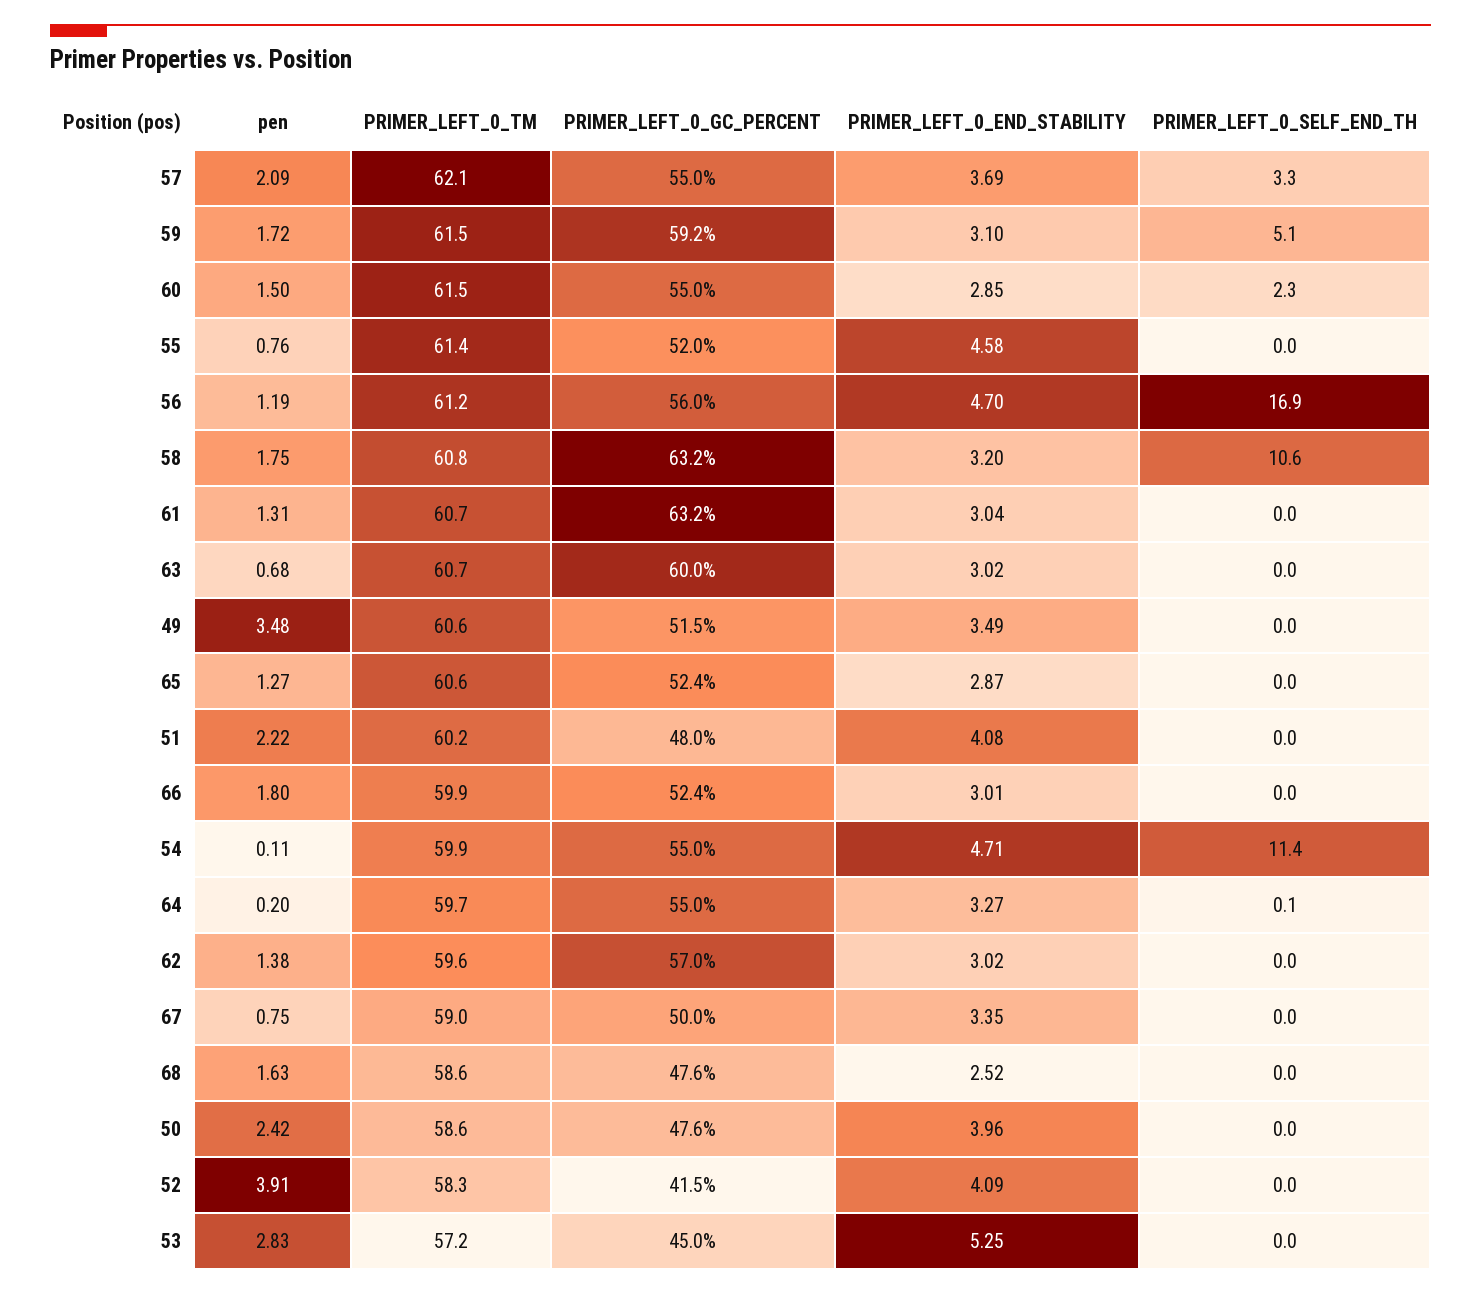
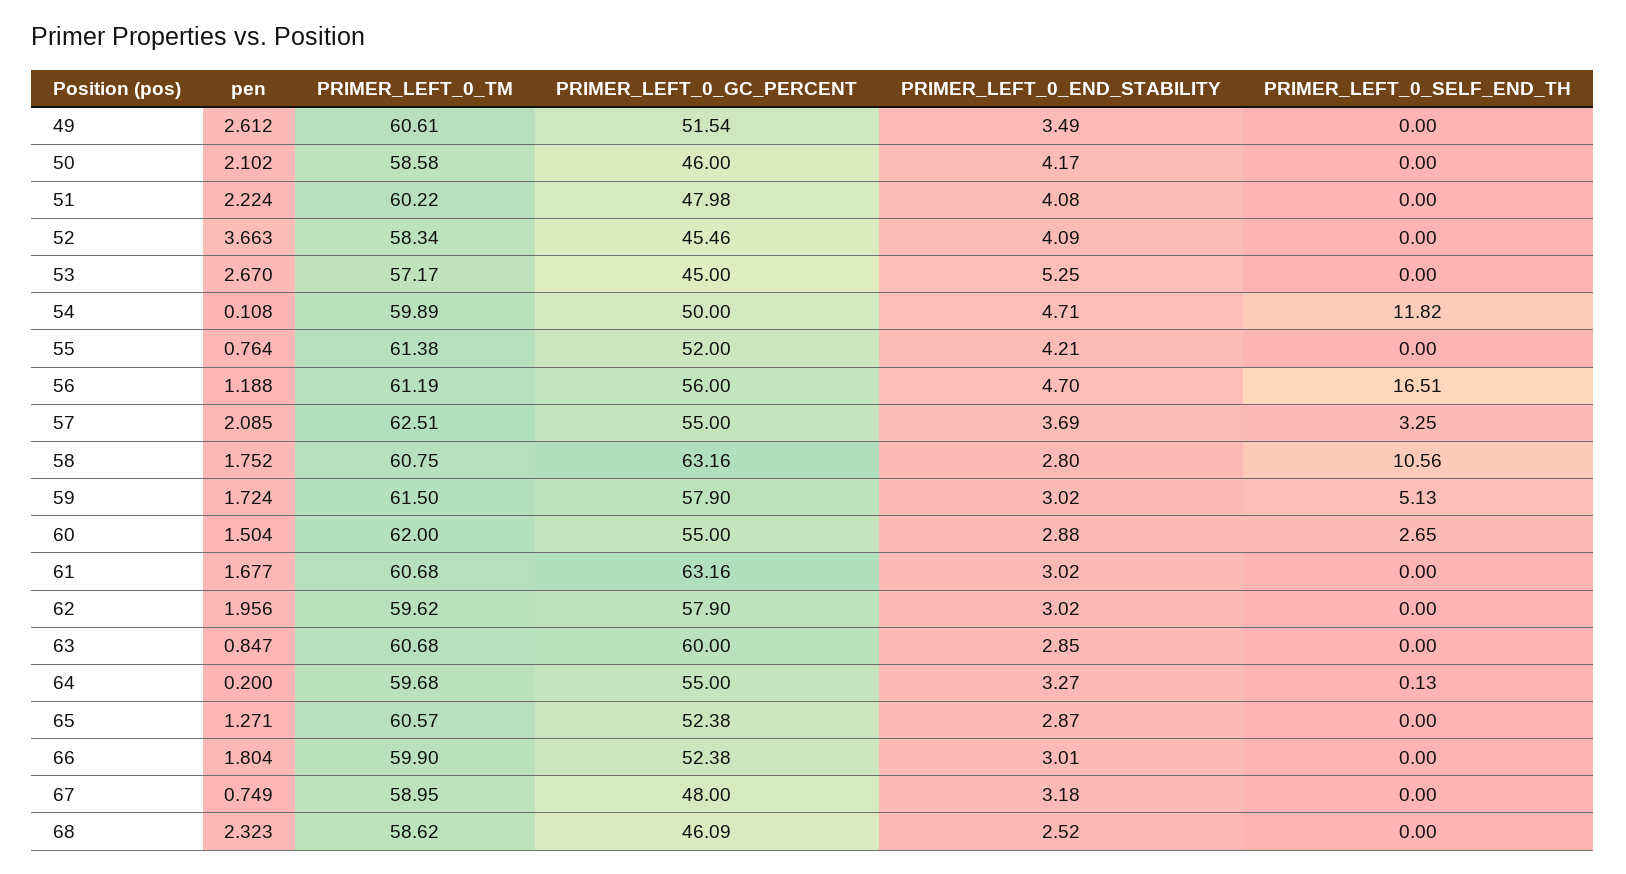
  {
    "pen": {
      "57": 2.085,
      "59": 1.724,
      "60": 1.504,
      "55": 0.764,
      "56": 1.188,
      "58": 1.752,
-     "61": 1.31,
+     "61": 1.677,
-     "63": 0.68,
+     "63": 0.847,
-     "49": 3.48,
+     "49": 2.612,
      "65": 1.271,
      "51": 2.224,
      "66": 1.804,
      "54": 0.108,
      "64": 0.2,
-     "62": 1.38,
+     "62": 1.956,
      "67": 0.749,
-     "68": 1.63,
+     "68": 2.323,
-     "50": 2.42,
+     "50": 2.102,
-     "52": 3.91,
+     "52": 3.663,
-     "53": 2.83
+     "53": 2.67
    },
    "PRIMER_LEFT_0_TM": {
-     "57": 62.1,
+     "57": 62.51,
      "59": 61.5,
-     "60": 61.5,
+     "60": 62,
      "55": 61.38,
      "56": 61.19,
      "58": 60.75,
      "61": 60.68,
      "63": 60.68,
      "49": 60.61,
      "65": 60.57,
      "51": 60.22,
      "66": 59.9,
      "54": 59.89,
      "64": 59.68,
      "62": 59.62,
      "67": 58.95,
      "68": 58.62,
      "50": 58.58,
      "52": 58.34,
      "53": 57.17
    },
    "PRIMER_LEFT_0_GC_PERCENT": {
      "57": 55,
-     "59": 59.2,
+     "59": 57.9,
      "60": 55,
      "55": 52,
      "56": 56,
      "58": 63.16,
      "61": 63.16,
      "63": 60,
      "49": 51.54,
      "65": 52.38,
      "51": 47.98,
      "66": 52.38,
-     "54": 55,
+     "54": 50,
      "64": 55,
-     "62": 57,
+     "62": 57.9,
-     "67": 50,
+     "67": 48,
-     "68": 47.6,
+     "68": 46.09,
-     "50": 47.6,
+     "50": 46,
-     "52": 41.5,
+     "52": 45.46,
      "53": 45
    },
    "PRIMER_LEFT_0_END_STABILITY": {
      "57": 3.69,
-     "59": 3.1,
+     "59": 3.02,
-     "60": 2.85,
+     "60": 2.88,
-     "55": 4.58,
+     "55": 4.21,
      "56": 4.7,
-     "58": 3.2,
+     "58": 2.8,
-     "61": 3.04,
+     "61": 3.02,
-     "63": 3.02,
+     "63": 2.85,
      "49": 3.49,
      "65": 2.87,
      "51": 4.08,
      "66": 3.01,
      "54": 4.71,
      "64": 3.27,
      "62": 3.02,
-     "67": 3.35,
+     "67": 3.18,
      "68": 2.52,
-     "50": 3.96,
+     "50": 4.17,
      "52": 4.09,
      "53": 5.25
    },
    "PRIMER_LEFT_0_SELF_END_TH": {
      "57": 3.25,
      "59": 5.13,
-     "60": 2.3,
+     "60": 2.65,
      "55": 0,
-     "56": 16.9,
+     "56": 16.51,
      "58": 10.56,
      "61": 0,
      "63": 0,
      "49": 0,
      "65": 0,
      "51": 0,
      "66": 0,
-     "54": 11.4,
+     "54": 11.82,
      "64": 0.13,
      "62": 0,
      "67": 0,
      "68": 0,
      "50": 0,
      "52": 0,
      "53": 0
    }
  }

